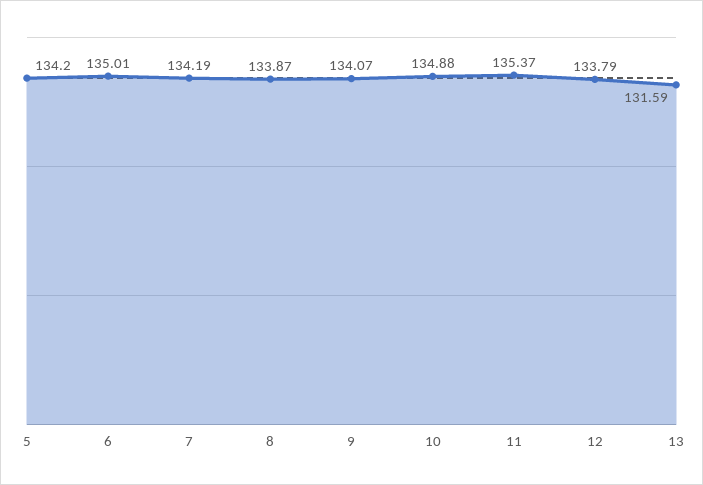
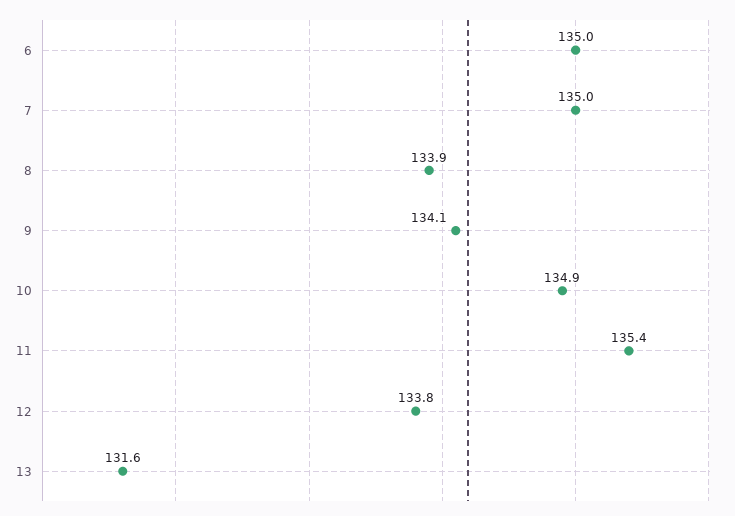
  {
-   "5": 134.2,
    "6": 135.01,
-   "7": 134.19,
+   "7": 135,
    "8": 133.87,
    "9": 134.07,
    "10": 134.88,
    "11": 135.37,
    "12": 133.79,
    "13": 131.59
  }

